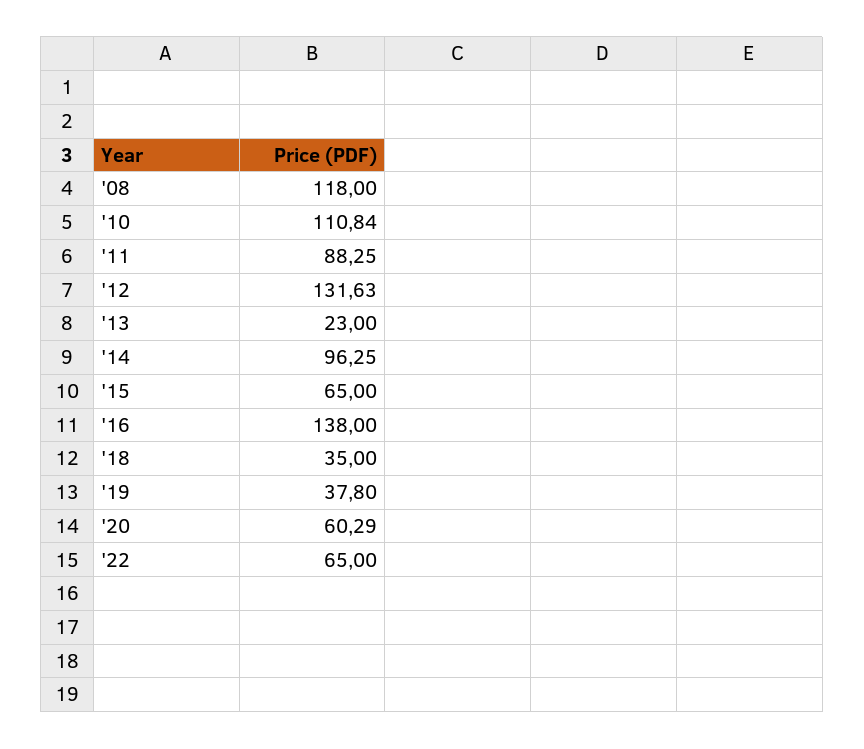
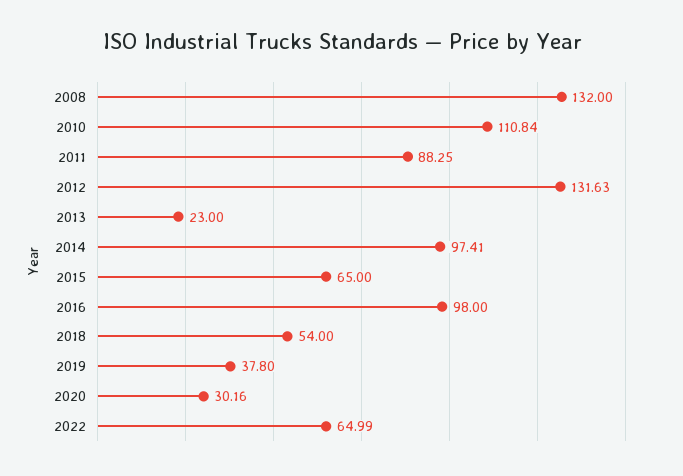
  {
-   "'08": 118,
+   "'08": 132,
    "'10": 110.84,
    "'11": 88.25,
    "'12": 131.63,
    "'13": 23,
-   "'14": 96.25,
+   "'14": 97.41,
    "'15": 65,
-   "'16": 138,
+   "'16": 98,
-   "'18": 35,
+   "'18": 54,
    "'19": 37.8,
-   "'20": 60.29,
+   "'20": 30.16,
-   "'22": 65
+   "'22": 64.99
  }

